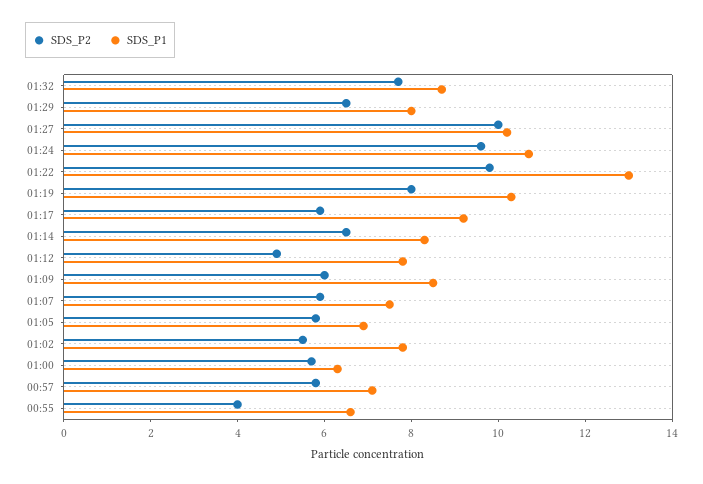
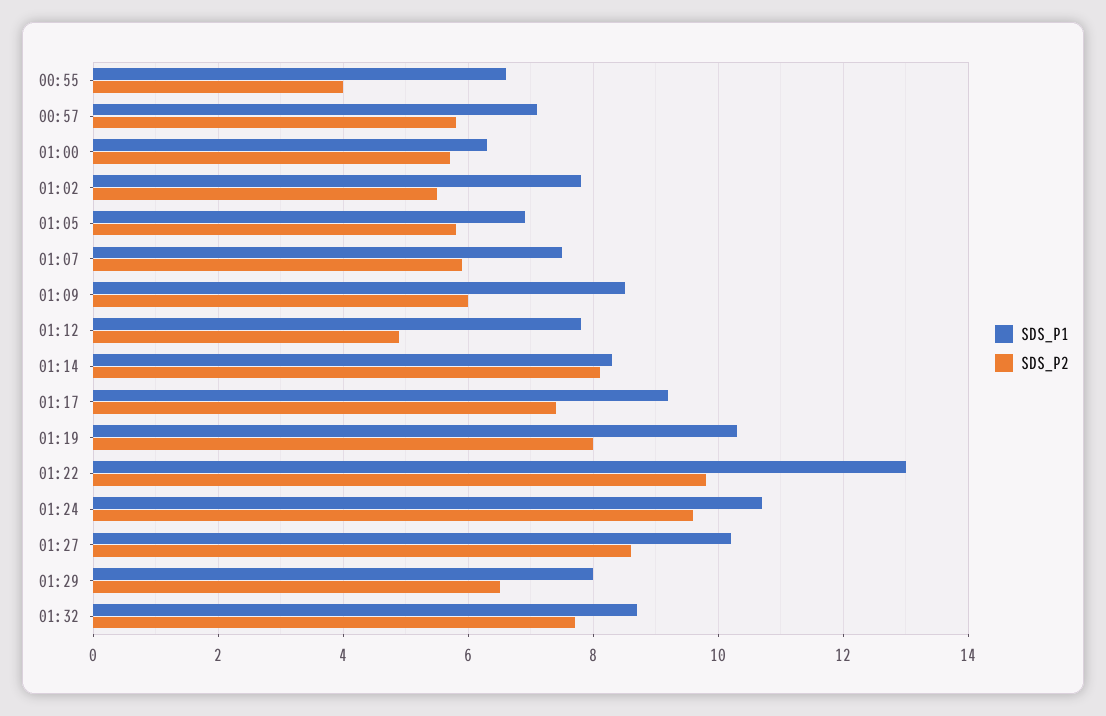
  {
    "SDS_P2": {
      "01:32": 7.5,
      "01:29": 6.5,
-     "01:27": 10,
+     "01:27": 8.5,
      "01:24": 9.5,
      "01:22": 10,
      "01:19": 8,
-     "01:17": 6,
+     "01:17": 7.5,
-     "01:14": 6.5,
+     "01:14": 8,
      "01:12": 5,
      "01:09": 6,
      "01:07": 6,
      "01:05": 6,
      "01:02": 5.5,
      "01:00": 5.5,
      "00:57": 6,
      "00:55": 4
    },
    "SDS_P1": {
      "01:32": 8.5,
      "01:29": 8,
      "01:27": 10,
      "01:24": 10.5,
      "01:22": 13,
      "01:19": 10.5,
      "01:17": 9,
      "01:14": 8.5,
      "01:12": 8,
      "01:09": 8.5,
      "01:07": 7.5,
      "01:05": 7,
      "01:02": 8,
      "01:00": 6.5,
      "00:57": 7,
      "00:55": 6.5
    }
  }

